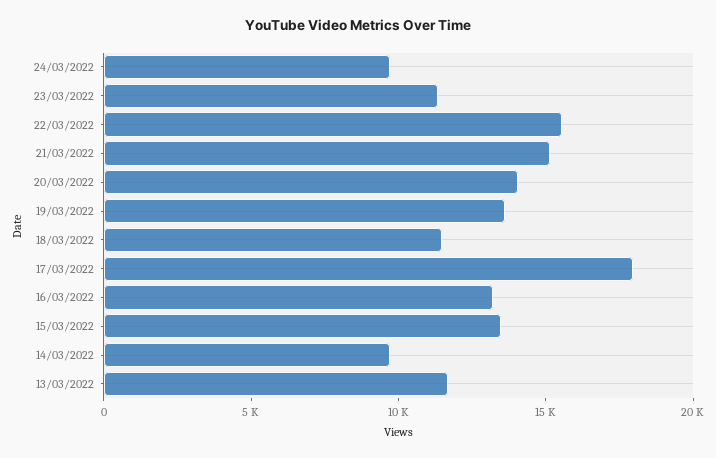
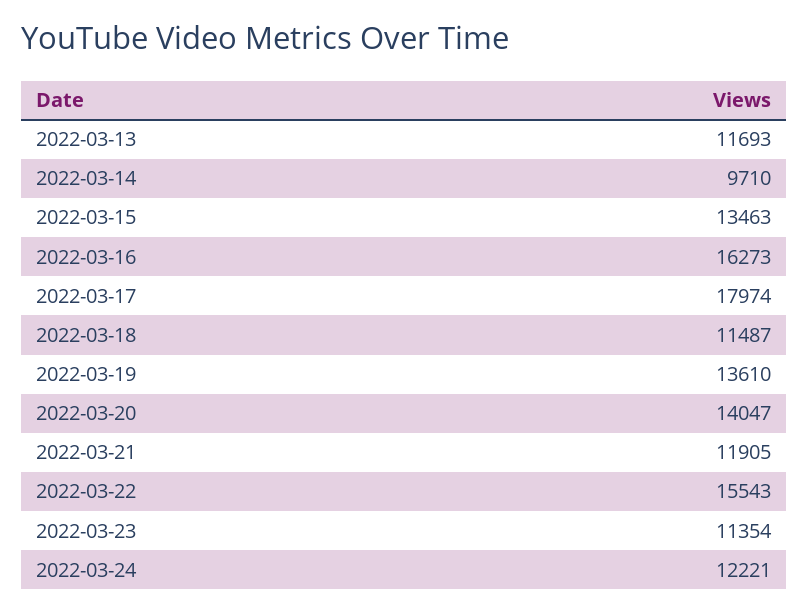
  {
-   "24/03/2022": 10000,
+   "24/03/2022": 12221,
    "23/03/2022": 11354,
    "22/03/2022": 15543,
-   "21/03/2022": 15000,
+   "21/03/2022": 11905,
    "20/03/2022": 14047,
    "19/03/2022": 13610,
    "18/03/2022": 11487,
    "17/03/2022": 17974,
-   "16/03/2022": 13000,
+   "16/03/2022": 16273,
    "15/03/2022": 13463,
    "14/03/2022": 9710,
    "13/03/2022": 11693
  }

